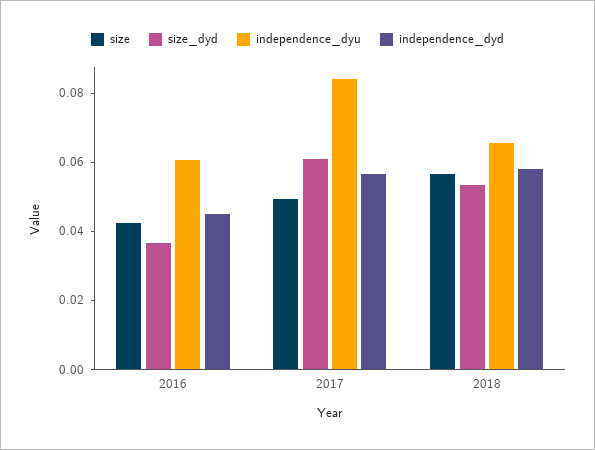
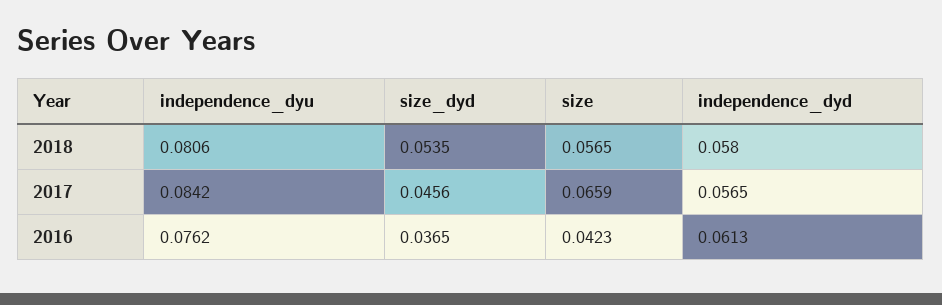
  {
    "size": {
      "2016": 0.0423,
-     "2017": 0.05,
+     "2017": 0.0659,
      "2018": 0.0565
    },
    "size_dyd": {
      "2016": 0.0365,
-     "2017": 0.06,
+     "2017": 0.0456,
      "2018": 0.0535
    },
    "independence_dyu": {
-     "2016": 0.06,
+     "2016": 0.0762,
      "2017": 0.0842,
-     "2018": 0.065
+     "2018": 0.0806
    },
    "independence_dyd": {
-     "2016": 0.045,
+     "2016": 0.0613,
      "2017": 0.0565,
      "2018": 0.058
    }
  }

